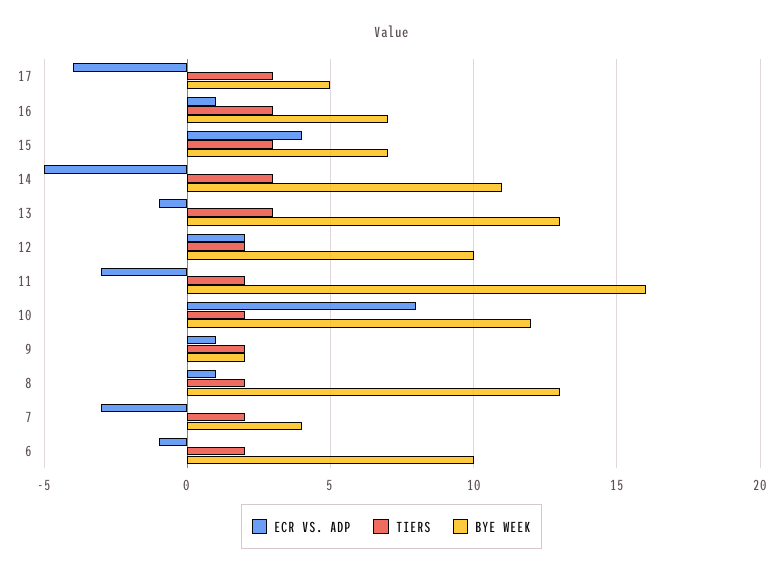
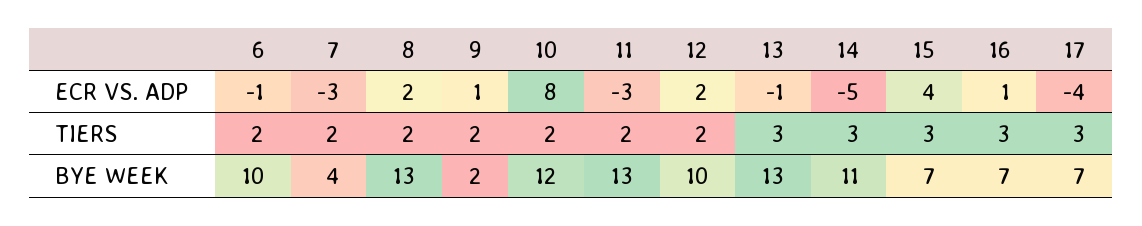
  {
    "ECR VS. ADP": {
      "17": -4,
      "16": 1,
      "15": 4,
      "14": -5,
      "13": -1,
      "12": 2,
      "11": -3,
      "10": 8,
      "9": 1,
-     "8": 1,
+     "8": 2,
      "7": -3,
      "6": -1
    },
    "TIERS": {
      "17": 3,
      "16": 3,
      "15": 3,
      "14": 3,
      "13": 3,
      "12": 2,
      "11": 2,
      "10": 2,
      "9": 2,
      "8": 2,
      "7": 2,
      "6": 2
    },
    "BYE WEEK": {
-     "17": 5,
+     "17": 7,
      "16": 7,
      "15": 7,
      "14": 11,
      "13": 13,
      "12": 10,
-     "11": 16,
+     "11": 13,
      "10": 12,
      "9": 2,
      "8": 13,
      "7": 4,
      "6": 10
    }
  }

